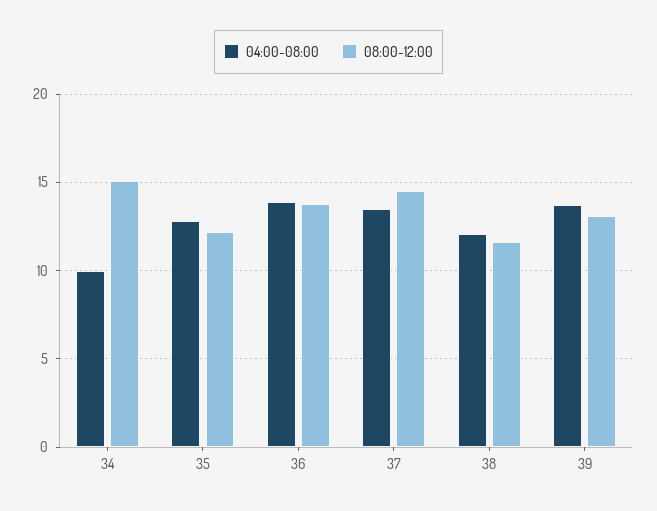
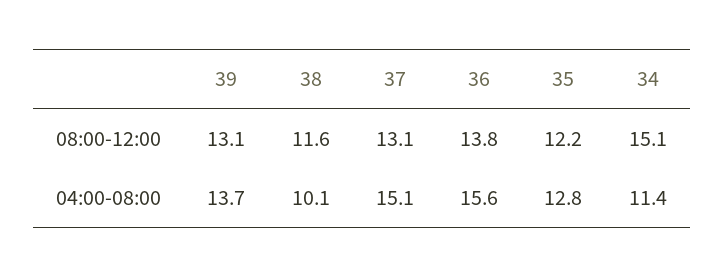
  {
    "04:00-08:00": {
-     "34": 10,
+     "34": 11.4,
      "35": 12.8,
-     "36": 14,
+     "36": 15.6,
-     "37": 13.5,
+     "37": 15.1,
-     "38": 12,
+     "38": 10.1,
      "39": 13.7
    },
    "08:00-12:00": {
      "34": 15.1,
      "35": 12.2,
      "36": 13.8,
-     "37": 14.5,
+     "37": 13.1,
      "38": 11.6,
      "39": 13.1
    }
  }

